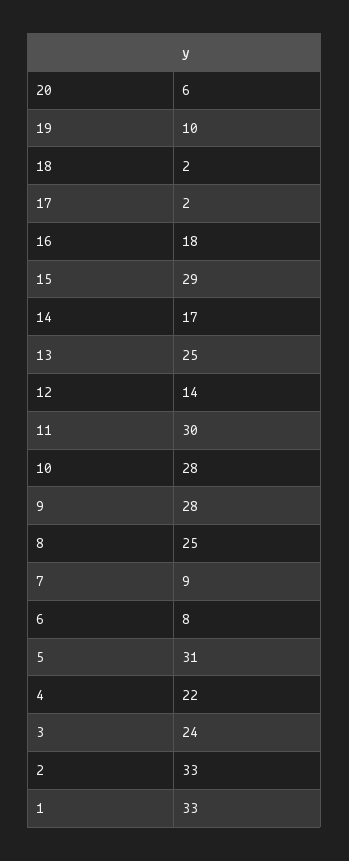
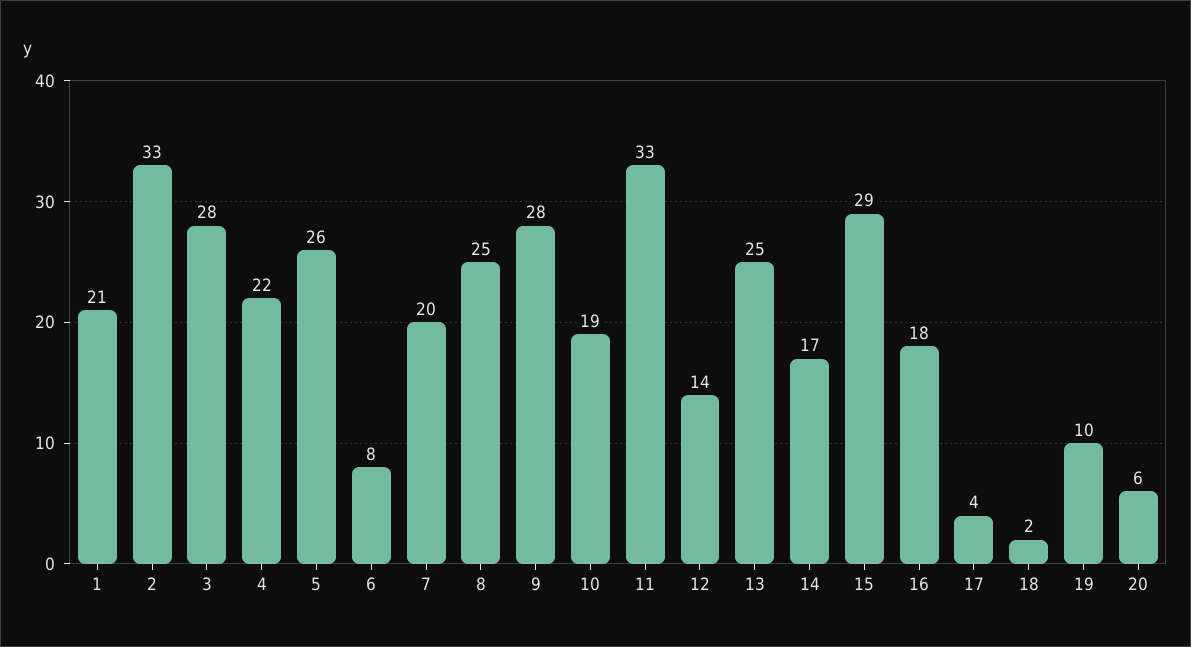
  {
    "20": 6,
    "19": 10,
    "18": 2,
-   "17": 2,
+   "17": 4,
    "16": 18,
    "15": 29,
    "14": 17,
    "13": 25,
    "12": 14,
-   "11": 30,
+   "11": 33,
-   "10": 28,
+   "10": 19,
    "9": 28,
    "8": 25,
-   "7": 9,
+   "7": 20,
    "6": 8,
-   "5": 31,
+   "5": 26,
    "4": 22,
-   "3": 24,
+   "3": 28,
    "2": 33,
-   "1": 33
+   "1": 21
  }

